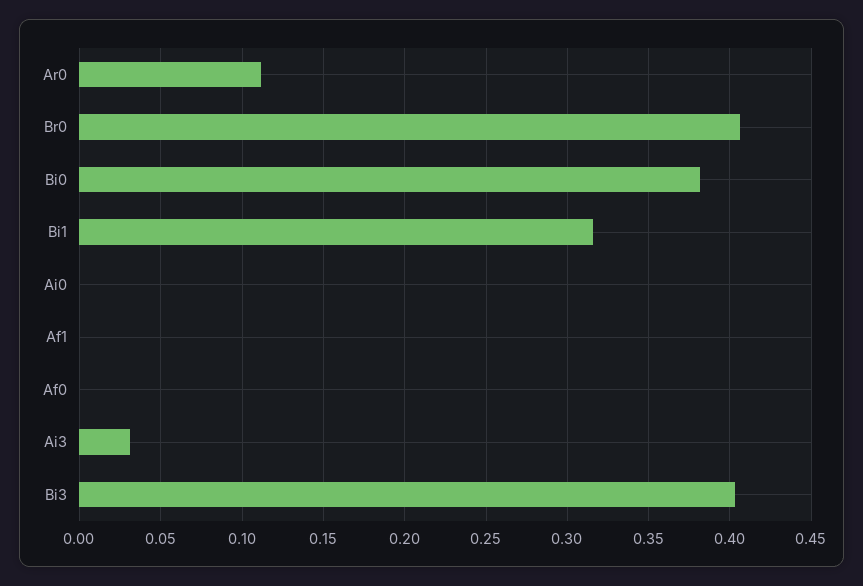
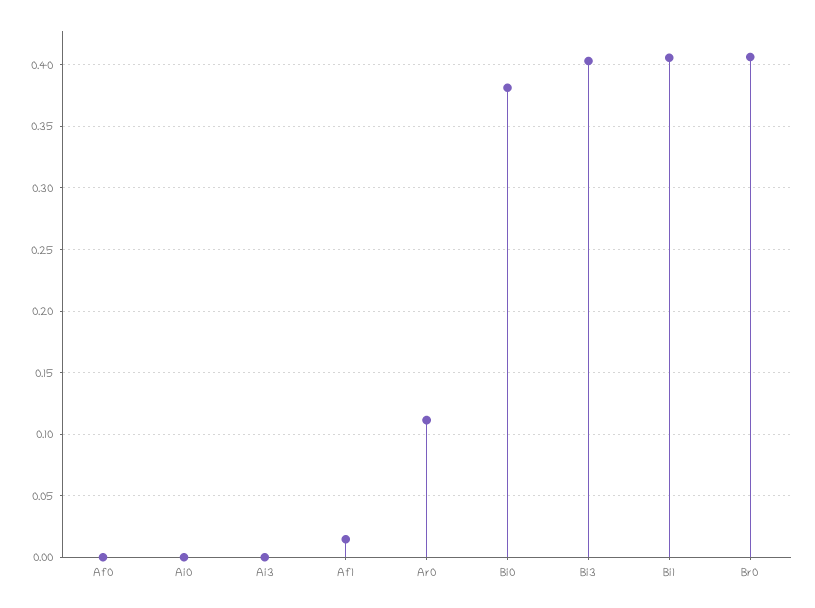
  {
    "Ar0": 0.11,
    "Br0": 0.405,
    "Bi0": 0.38,
-   "Bi1": 0.315,
+   "Bi1": 0.405,
    "Ai0": 0,
-   "Af1": 0,
+   "Af1": 0.015,
    "Af0": 0,
-   "Ai3": 0.03,
+   "Ai3": 0,
    "Bi3": 0.405
  }

